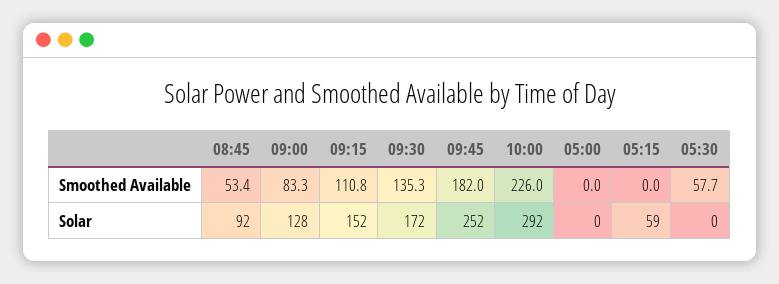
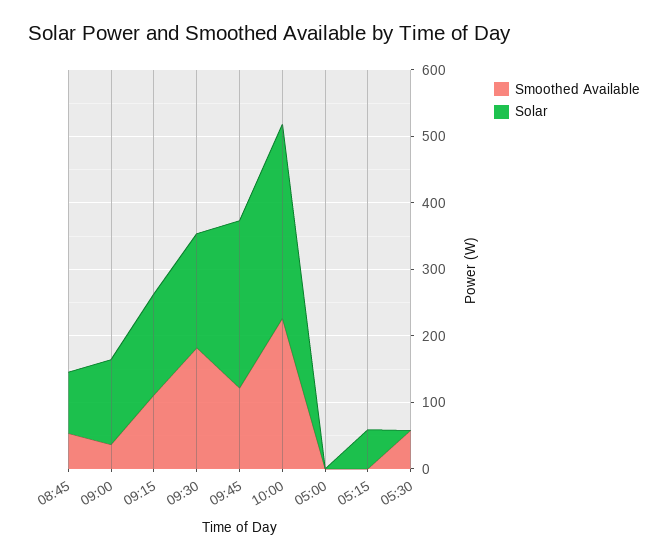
  {
    "Smoothed Available": {
      "08:45": 53.4,
-     "09:00": 83.3,
+     "09:00": 40,
      "09:15": 110.8,
-     "09:30": 135.3,
+     "09:30": 180,
-     "09:45": 182,
+     "09:45": 120,
      "10:00": 226,
      "05:00": 0,
      "05:15": 0,
      "05:30": 57.7
    },
    "Solar": {
      "08:45": 92,
      "09:00": 128,
      "09:15": 152,
      "09:30": 172,
      "09:45": 252,
      "10:00": 292,
      "05:00": 0,
      "05:15": 59,
      "05:30": 0
    }
  }

